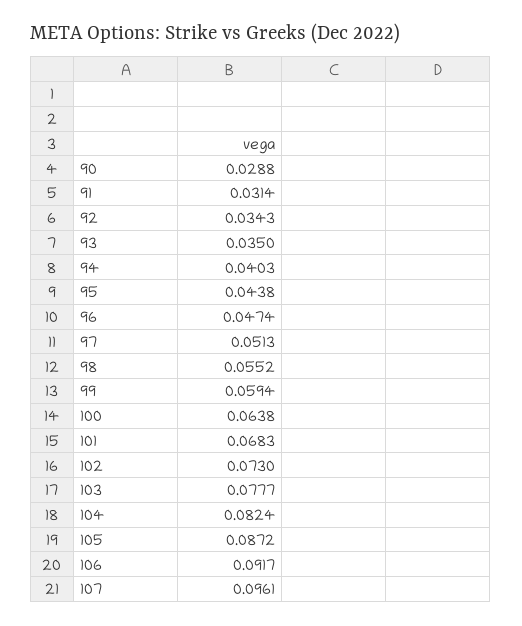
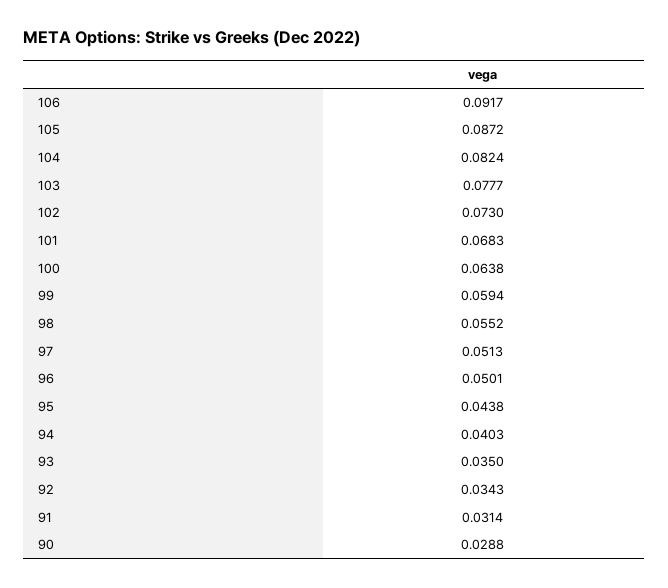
  {
    "90": 0.0288,
    "91": 0.0314,
    "92": 0.0343,
    "93": 0.035,
    "94": 0.0403,
    "95": 0.0438,
-   "96": 0.0474,
+   "96": 0.0501,
    "97": 0.0513,
    "98": 0.0552,
    "99": 0.0594,
    "100": 0.0638,
    "101": 0.0683,
    "102": 0.073,
    "103": 0.0777,
    "104": 0.0824,
    "105": 0.0872,
-   "106": 0.0917,
+   "106": 0.0917
-   "107": 0.0961
  }

